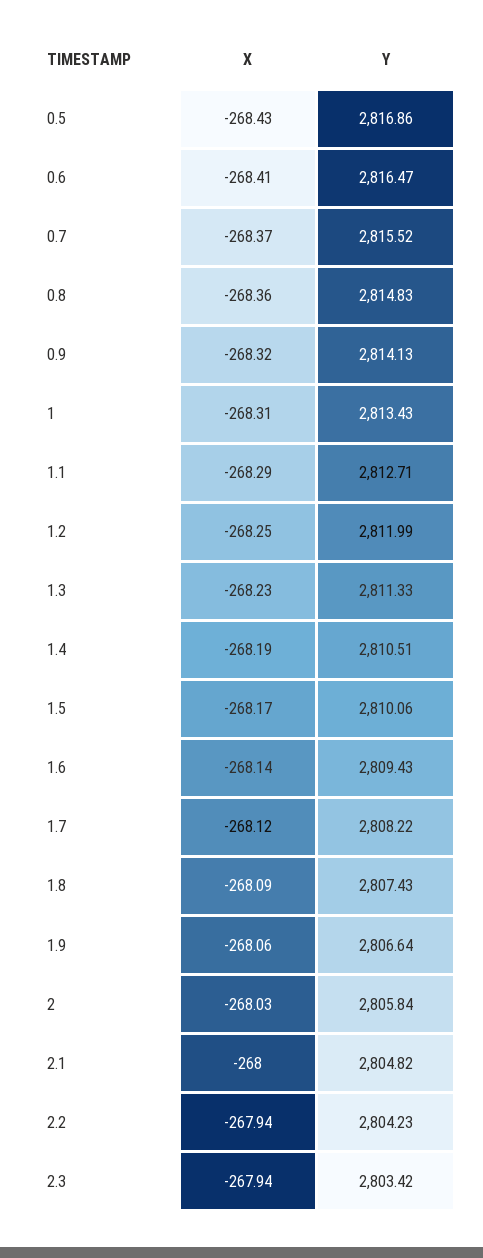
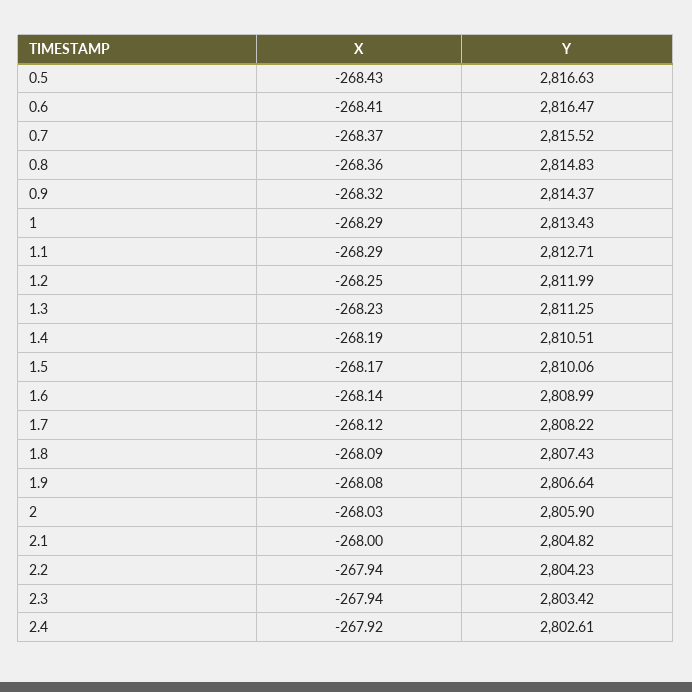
  {
    "X": {
      "0.5": -268.43,
      "0.6": -268.41,
      "0.7": -268.37,
      "0.8": -268.36,
      "0.9": -268.32,
-     "1": -268.31,
+     "1": -268.29,
      "1.1": -268.29,
      "1.2": -268.25,
      "1.3": -268.23,
      "1.4": -268.19,
      "1.5": -268.17,
      "1.6": -268.14,
      "1.7": -268.12,
      "1.8": -268.09,
-     "1.9": -268.06,
+     "1.9": -268.08,
      "2": -268.03,
      "2.1": -268,
      "2.2": -267.94,
-     "2.3": -267.94
+     "2.3": -267.94,
+     "2.4": -267.92
    },
    "Y": {
-     "0.5": 2816.86,
+     "0.5": 2816.63,
      "0.6": 2816.47,
      "0.7": 2815.52,
      "0.8": 2814.83,
-     "0.9": 2814.13,
+     "0.9": 2814.37,
      "1": 2813.43,
      "1.1": 2812.71,
      "1.2": 2811.99,
-     "1.3": 2811.33,
+     "1.3": 2811.25,
      "1.4": 2810.51,
      "1.5": 2810.06,
-     "1.6": 2809.43,
+     "1.6": 2808.99,
      "1.7": 2808.22,
      "1.8": 2807.43,
      "1.9": 2806.64,
-     "2": 2805.84,
+     "2": 2805.9,
      "2.1": 2804.82,
      "2.2": 2804.23,
-     "2.3": 2803.42
+     "2.3": 2803.42,
+     "2.4": 2802.61
    }
  }

